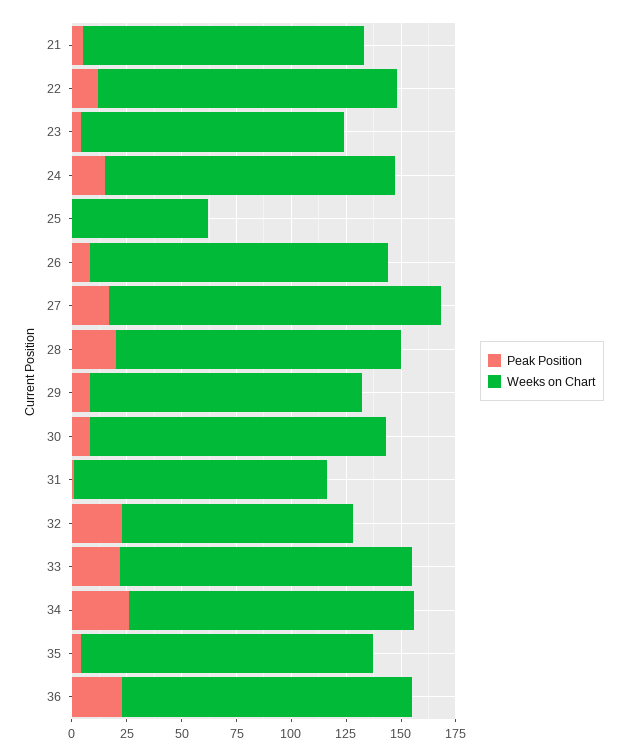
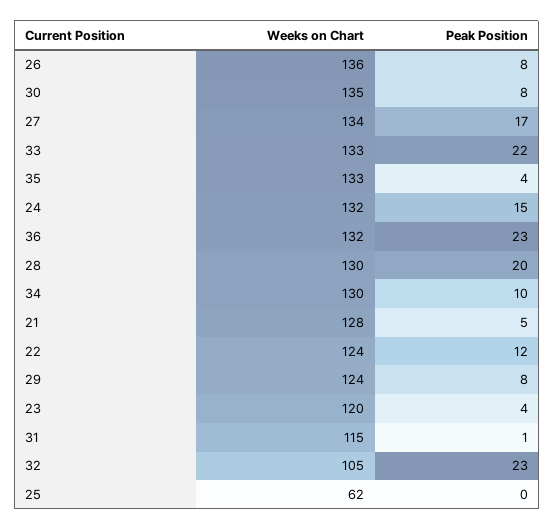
  {
    "Peak Position": {
      "21": 5,
      "22": 12,
      "23": 4,
      "24": 15,
      "25": 0,
      "26": 8,
      "27": 17,
      "28": 20,
      "29": 8,
      "30": 8,
      "31": 1,
      "32": 23,
      "33": 22,
-     "34": 25,
+     "34": 10,
      "35": 4,
      "36": 23
    },
    "Weeks on Chart": {
      "21": 128,
-     "22": 135,
+     "22": 124,
      "23": 120,
      "24": 132,
      "25": 62,
      "26": 136,
-     "27": 150,
+     "27": 134,
      "28": 130,
      "29": 124,
      "30": 135,
      "31": 115,
      "32": 105,
      "33": 133,
      "34": 130,
      "35": 133,
      "36": 132
    }
  }

